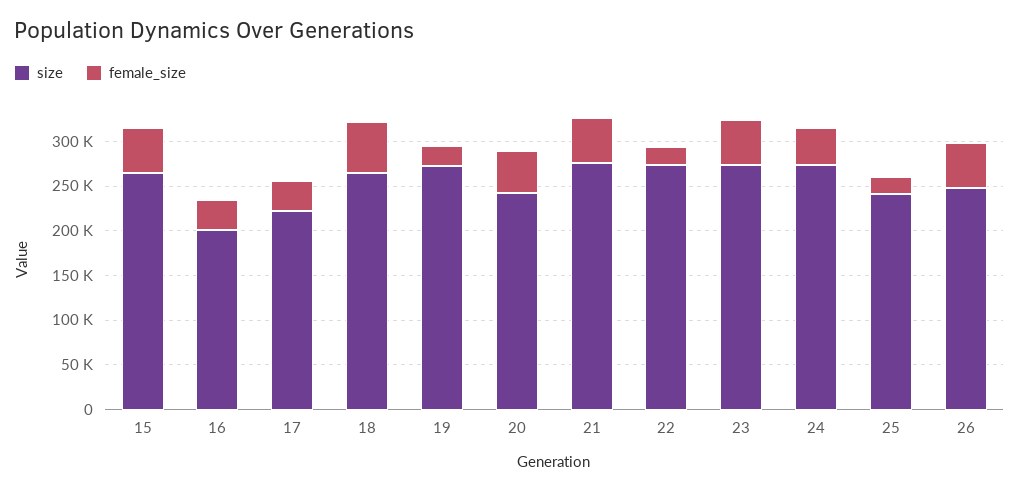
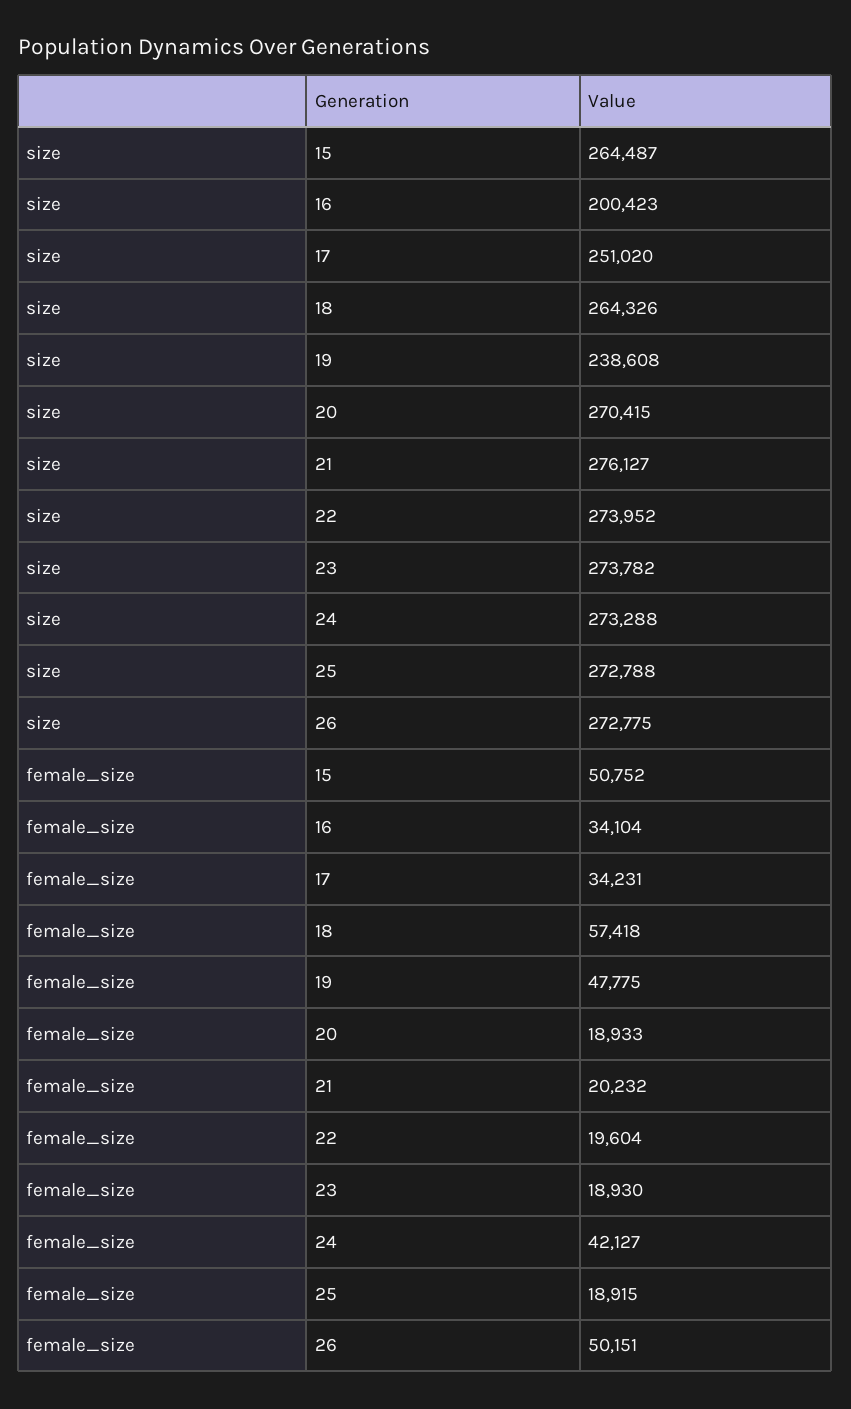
  {
    "size": {
      "15": 264487,
      "16": 200423,
-     "17": 220000,
+     "17": 251020,
      "18": 264326,
-     "19": 270000,
+     "19": 238608,
-     "20": 240000,
+     "20": 270415,
      "21": 276127,
      "22": 273952,
      "23": 273782,
      "24": 273288,
-     "25": 240000,
+     "25": 272788,
-     "26": 250000
+     "26": 272775
    },
    "female_size": {
      "15": 50752,
      "16": 34104,
      "17": 34231,
      "18": 57418,
-     "19": 20000,
+     "19": 47775,
-     "20": 50000,
+     "20": 18933,
-     "21": 50000,
+     "21": 20232,
      "22": 19604,
-     "23": 50000,
+     "23": 18930,
      "24": 42127,
      "25": 18915,
      "26": 50151
    }
  }

